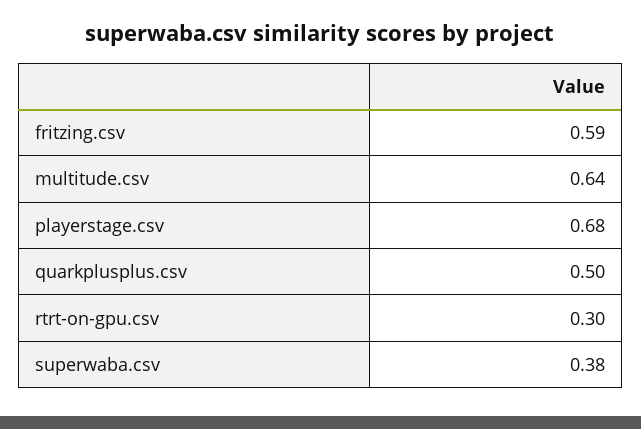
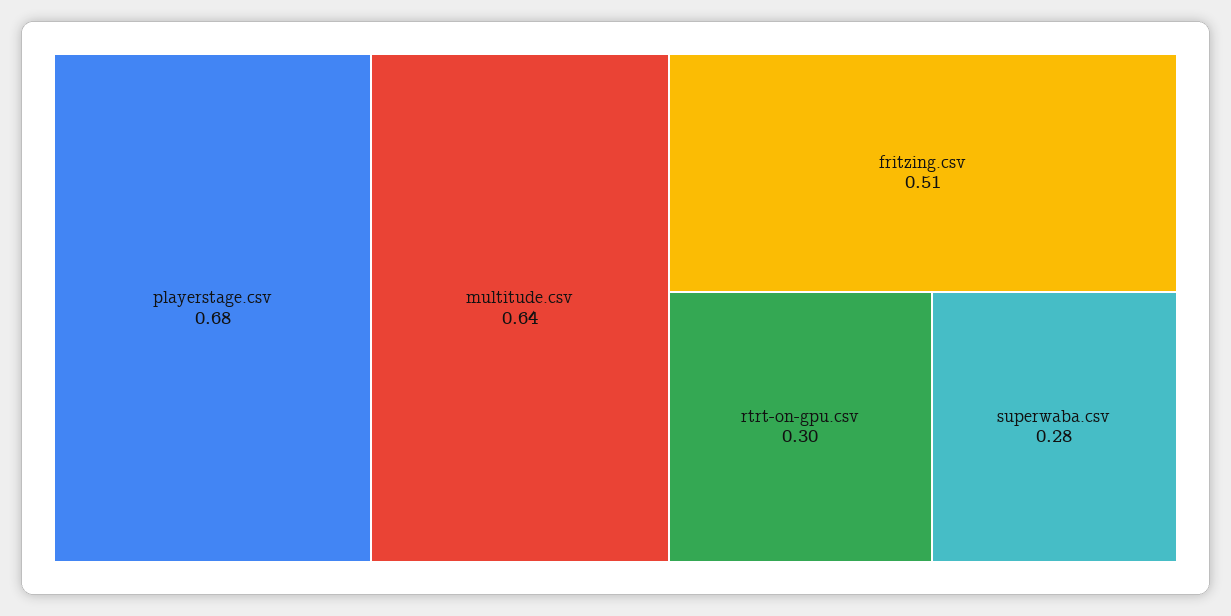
  {
-   "fritzing.csv": 0.59,
+   "fritzing.csv": 0.51,
    "multitude.csv": 0.64,
    "playerstage.csv": 0.68,
-   "quarkplusplus.csv": 0.5,
    "rtrt-on-gpu.csv": 0.3,
-   "superwaba.csv": 0.38
+   "superwaba.csv": 0.28
  }

